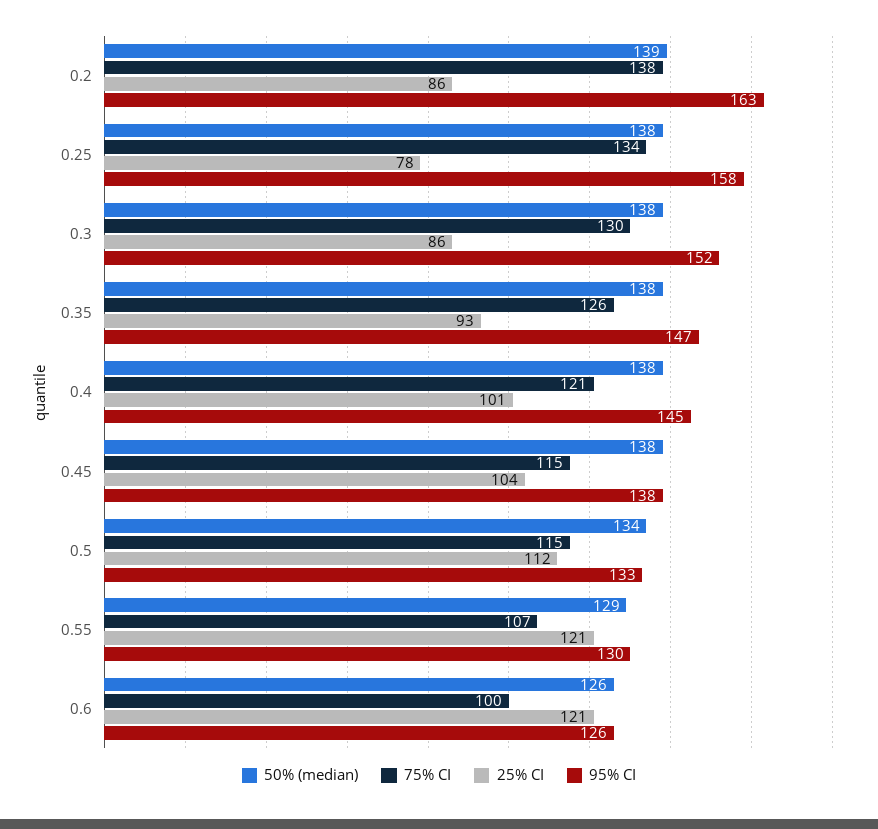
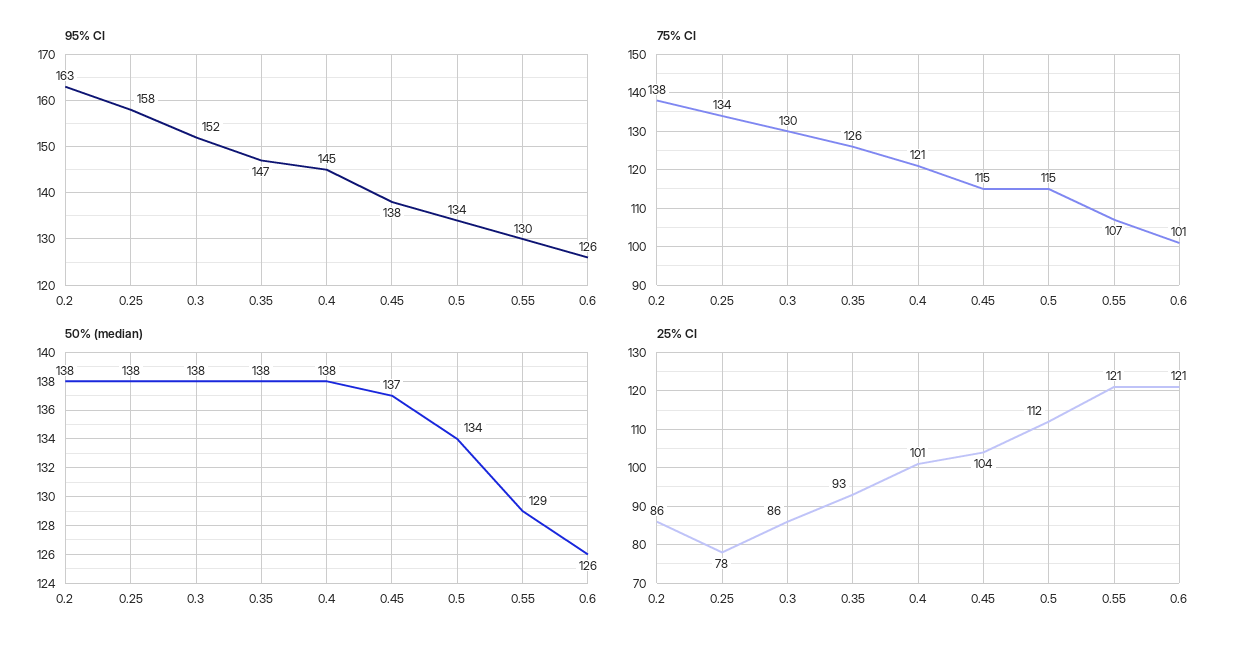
  {
    "50% (median)": {
-     "0.2": 139,
+     "0.2": 138,
      "0.25": 138,
      "0.3": 138,
      "0.35": 138,
      "0.4": 138,
-     "0.45": 138,
+     "0.45": 137,
      "0.5": 134,
      "0.55": 129,
      "0.6": 126
    },
    "75% CI": {
      "0.2": 138,
      "0.25": 134,
      "0.3": 130,
      "0.35": 126,
      "0.4": 121,
      "0.45": 115,
      "0.5": 115,
      "0.55": 107,
-     "0.6": 100
+     "0.6": 101
    },
    "25% CI": {
      "0.2": 86,
      "0.25": 78,
      "0.3": 86,
      "0.35": 93,
      "0.4": 101,
      "0.45": 104,
      "0.5": 112,
      "0.55": 121,
      "0.6": 121
    },
    "95% CI": {
      "0.2": 163,
      "0.25": 158,
      "0.3": 152,
      "0.35": 147,
      "0.4": 145,
      "0.45": 138,
-     "0.5": 133,
+     "0.5": 134,
      "0.55": 130,
      "0.6": 126
    }
  }

